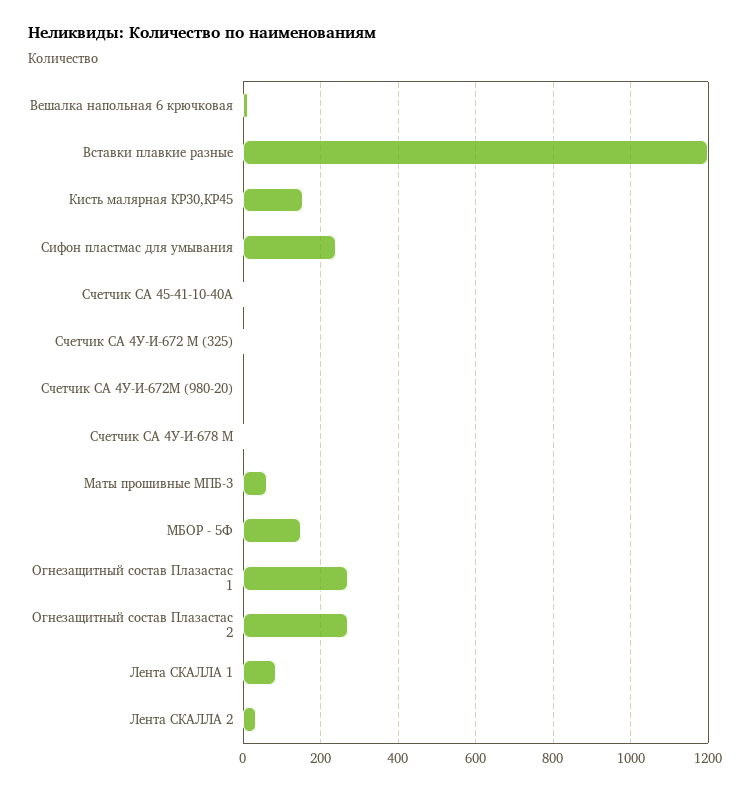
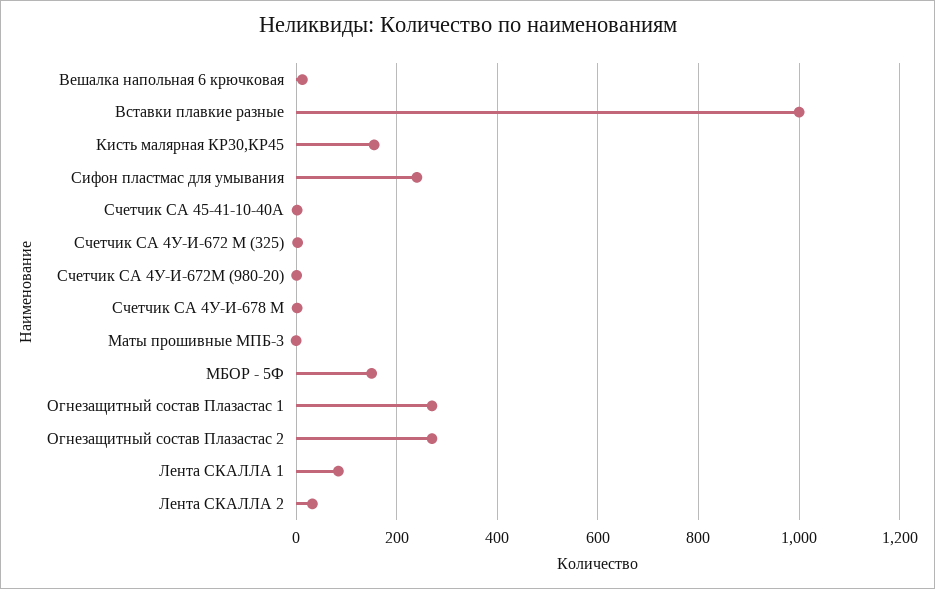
  {
    "Вешалка напольная 6 крючковая": 20,
-   "Вставки плавкие разные": 1200,
+   "Вставки плавкие разные": 1000,
    "Кисть малярная КР30,КР45": 160,
    "Сифон пластмас для умывания": 240,
    "Счетчик СА 45-41-10-40А": 0,
    "Счетчик СА 4У-И-672 М (325)": 0,
    "Счетчик СА 4У-И-672М (980-20)": 0,
    "Счетчик СА 4У-И-678 М": 0,
-   "Маты прошивные МПБ-3": 60,
+   "Маты прошивные МПБ-3": 0,
    "МБОР - 5Ф": 160,
    "Огнезащитный состав Плазастас 1": 280,
    "Огнезащитный состав Плазастас 2": 280,
    "Лента СКАЛЛА 1": 80,
    "Лента СКАЛЛА 2": 40
  }

